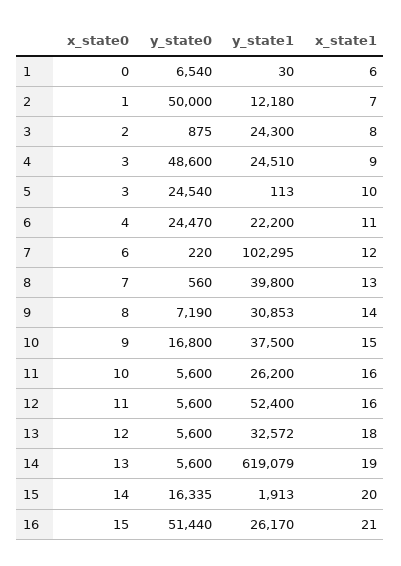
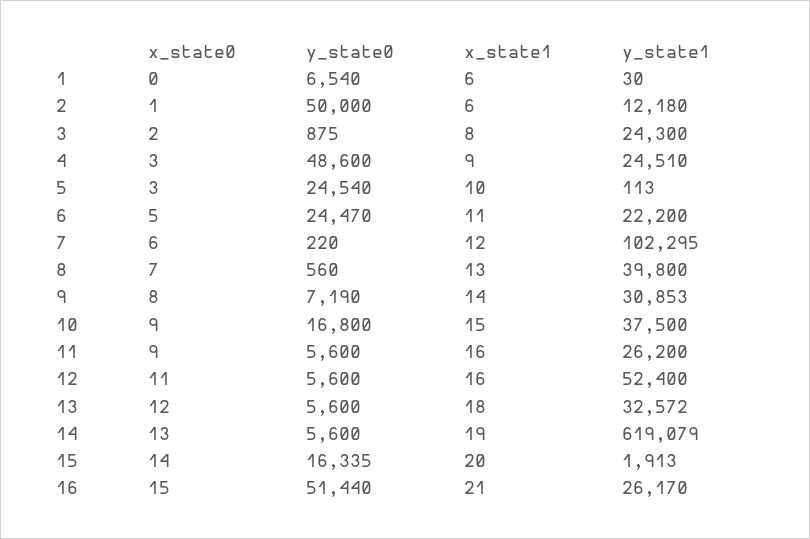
  {
    "x_state0": {
      "1": 0,
      "2": 1,
      "3": 2,
      "4": 3,
      "5": 3,
-     "6": 4,
+     "6": 5,
      "7": 6,
      "8": 7,
      "9": 8,
      "10": 9,
-     "11": 10,
+     "11": 9,
      "12": 11,
      "13": 12,
      "14": 13,
      "15": 14,
      "16": 15
    },
    "y_state0": {
      "1": 6540,
      "2": 50000,
      "3": 875,
      "4": 48600,
      "5": 24540,
      "6": 24470,
      "7": 220,
      "8": 560,
      "9": 7190,
      "10": 16800,
      "11": 5600,
      "12": 5600,
      "13": 5600,
      "14": 5600,
      "15": 16335,
      "16": 51440
    },
    "y_state1": {
      "1": 30,
      "2": 12180,
      "3": 24300,
      "4": 24510,
      "5": 113,
      "6": 22200,
      "7": 102295,
      "8": 39800,
      "9": 30853,
      "10": 37500,
      "11": 26200,
      "12": 52400,
      "13": 32572,
      "14": 619079,
      "15": 1913,
      "16": 26170
    },
    "x_state1": {
      "1": 6,
-     "2": 7,
+     "2": 6,
      "3": 8,
      "4": 9,
      "5": 10,
      "6": 11,
      "7": 12,
      "8": 13,
      "9": 14,
      "10": 15,
      "11": 16,
      "12": 16,
      "13": 18,
      "14": 19,
      "15": 20,
      "16": 21
    }
  }

